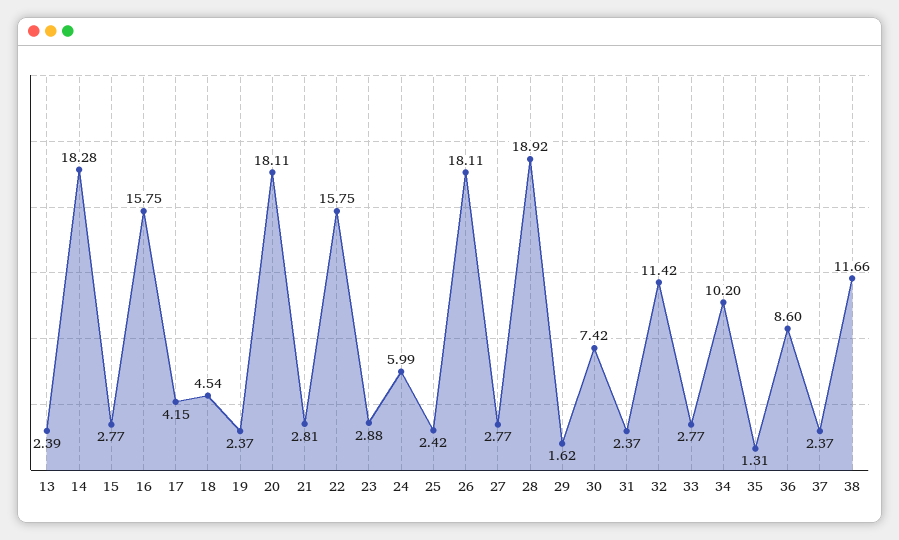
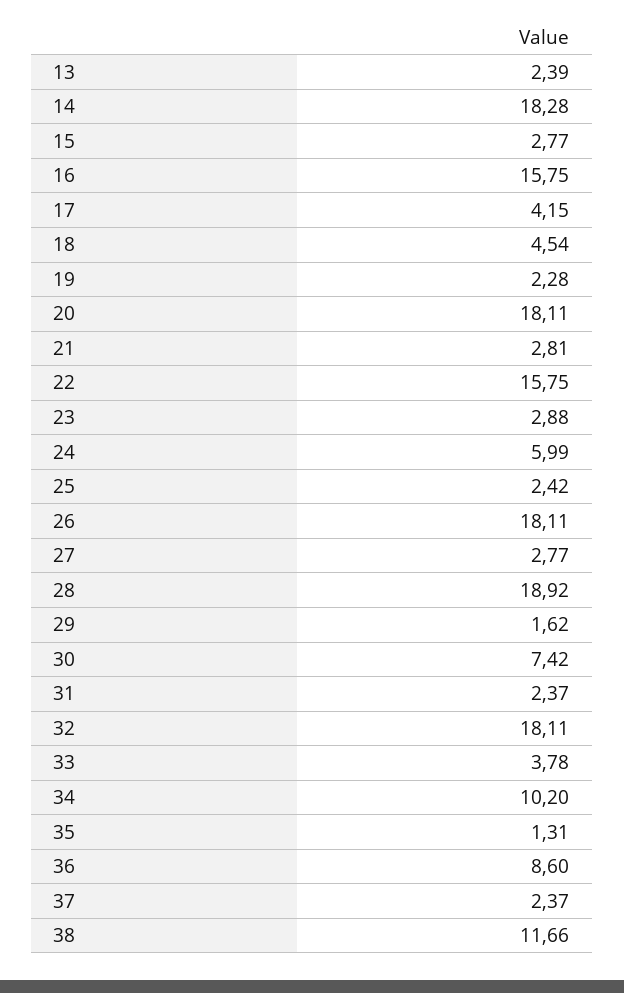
  {
    "13": 2.39,
    "14": 18.28,
    "15": 2.77,
    "16": 15.75,
    "17": 4.15,
    "18": 4.54,
-   "19": 2.37,
+   "19": 2.28,
    "20": 18.11,
    "21": 2.81,
    "22": 15.75,
    "23": 2.88,
    "24": 5.99,
    "25": 2.42,
    "26": 18.11,
    "27": 2.77,
    "28": 18.92,
    "29": 1.62,
    "30": 7.42,
    "31": 2.37,
-   "32": 11.42,
+   "32": 18.11,
-   "33": 2.77,
+   "33": 3.78,
    "34": 10.2,
    "35": 1.31,
    "36": 8.6,
    "37": 2.37,
    "38": 11.66
  }

